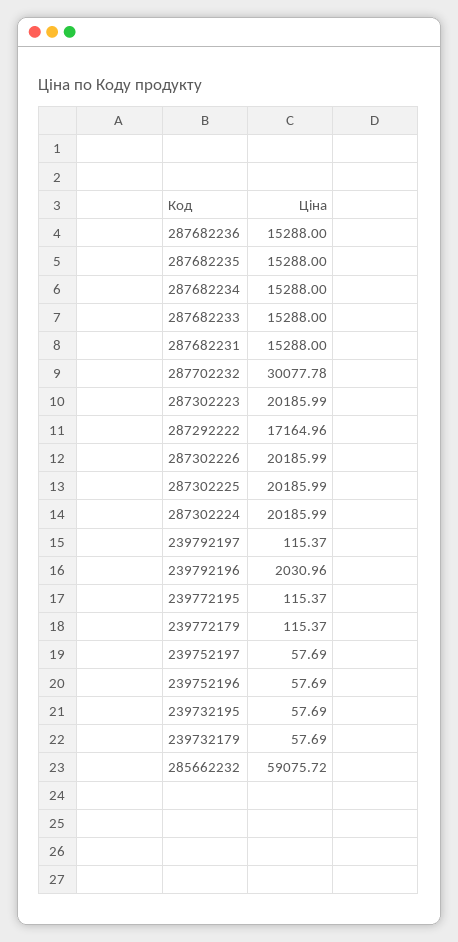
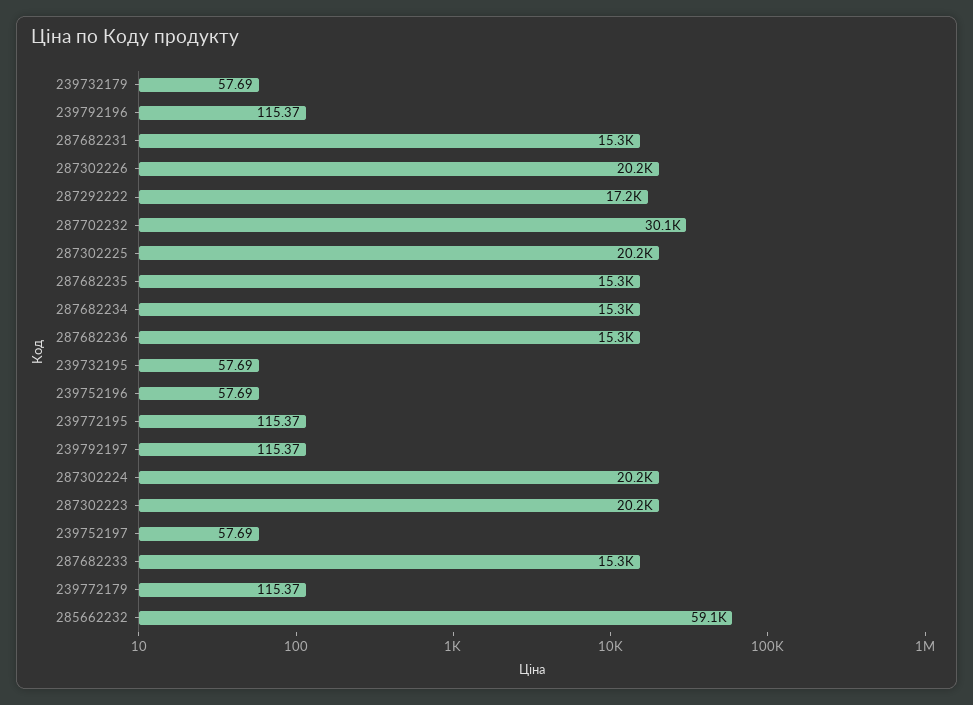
  {
    "287682236": 15288,
    "287682235": 15288,
    "287682234": 15288,
    "287682233": 15288,
    "287682231": 15288,
    "287702232": 30077.78,
    "287302223": 20185.99,
    "287292222": 17164.96,
    "287302226": 20185.99,
    "287302225": 20185.99,
    "287302224": 20185.99,
    "239792197": 115.37,
-   "239792196": 2030.96,
+   "239792196": 115.37,
    "239772195": 115.37,
    "239772179": 115.37,
    "239752197": 57.69,
    "239752196": 57.69,
    "239732195": 57.69,
    "239732179": 57.69,
    "285662232": 59075.72
  }

